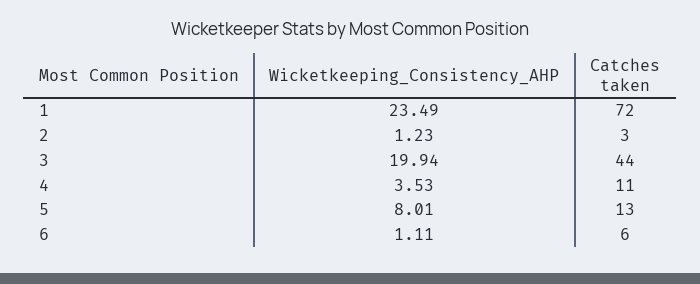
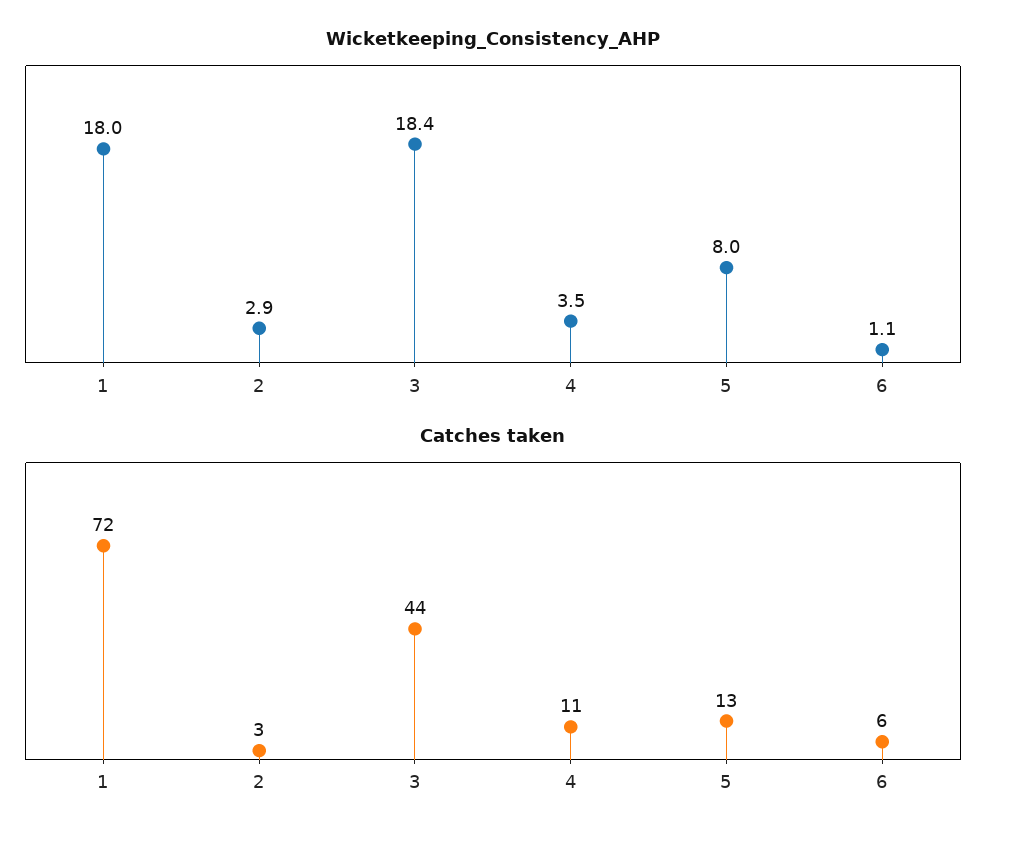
  {
    "Wicketkeeping_Consistency_AHP": {
-     "1": 23.49,
+     "1": 18,
-     "2": 1.23,
+     "2": 2.9,
-     "3": 19.94,
+     "3": 18.4,
      "4": 3.53,
      "5": 8.01,
      "6": 1.11
    },
    "Catches taken": {
      "1": 72,
      "2": 3,
      "3": 44,
      "4": 11,
      "5": 13,
      "6": 6
    }
  }

